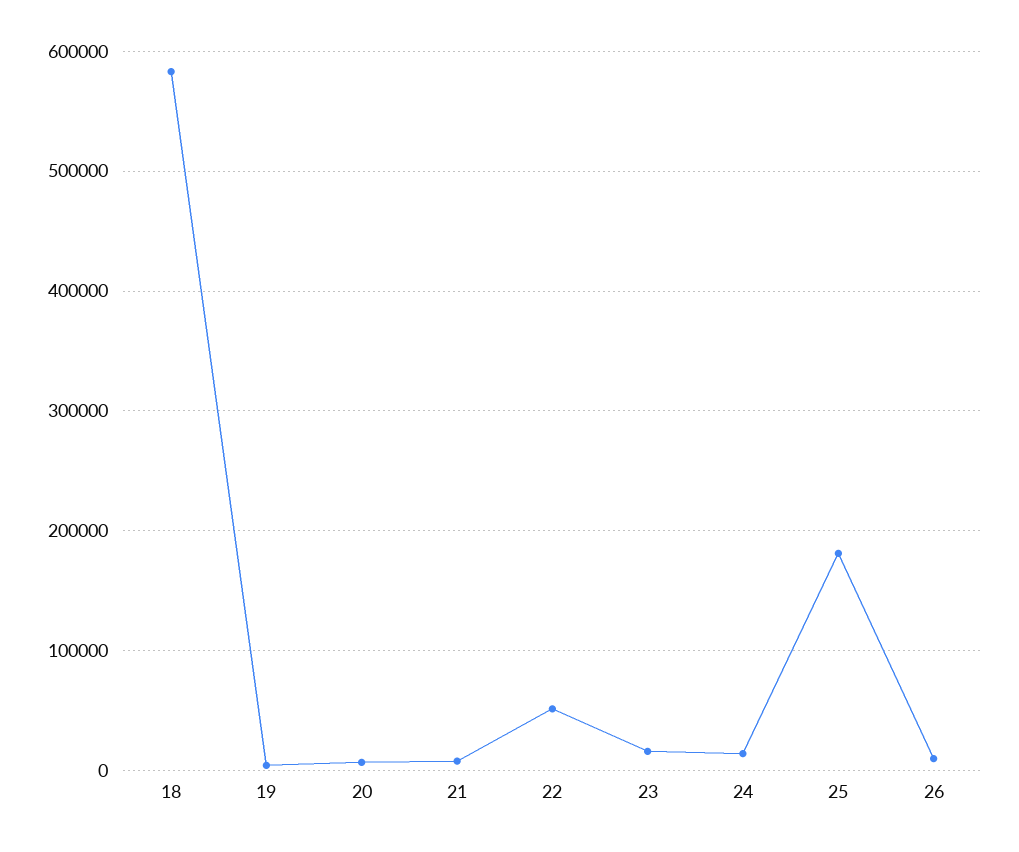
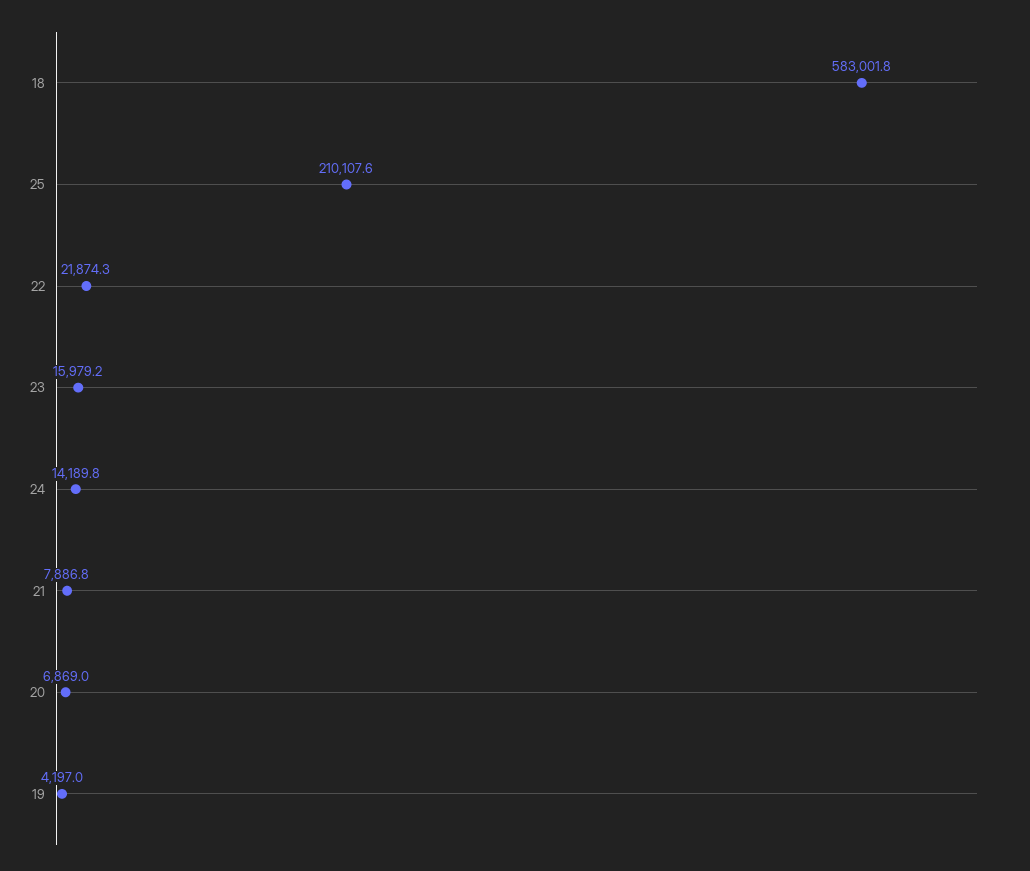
  {
    "18": 583001.8,
    "19": 4197,
    "20": 6869,
    "21": 7886.8,
-   "22": 50000,
+   "22": 21874.3,
    "23": 15979.2,
    "24": 14189.8,
-   "25": 180000,
+   "25": 210107.6
-   "26": 10000
  }

